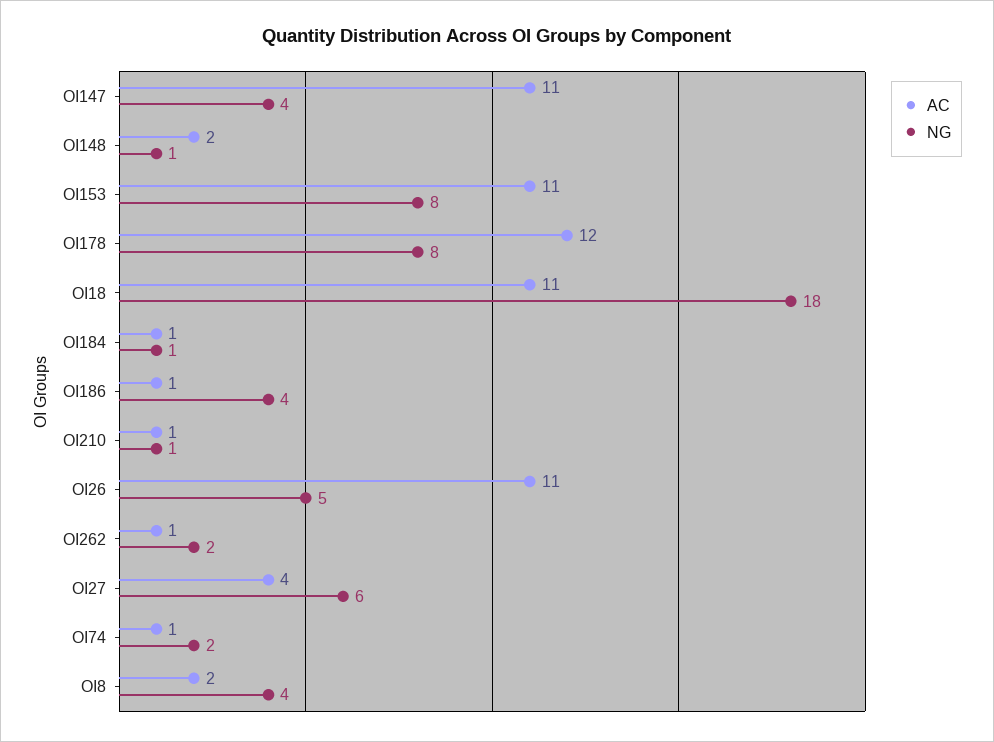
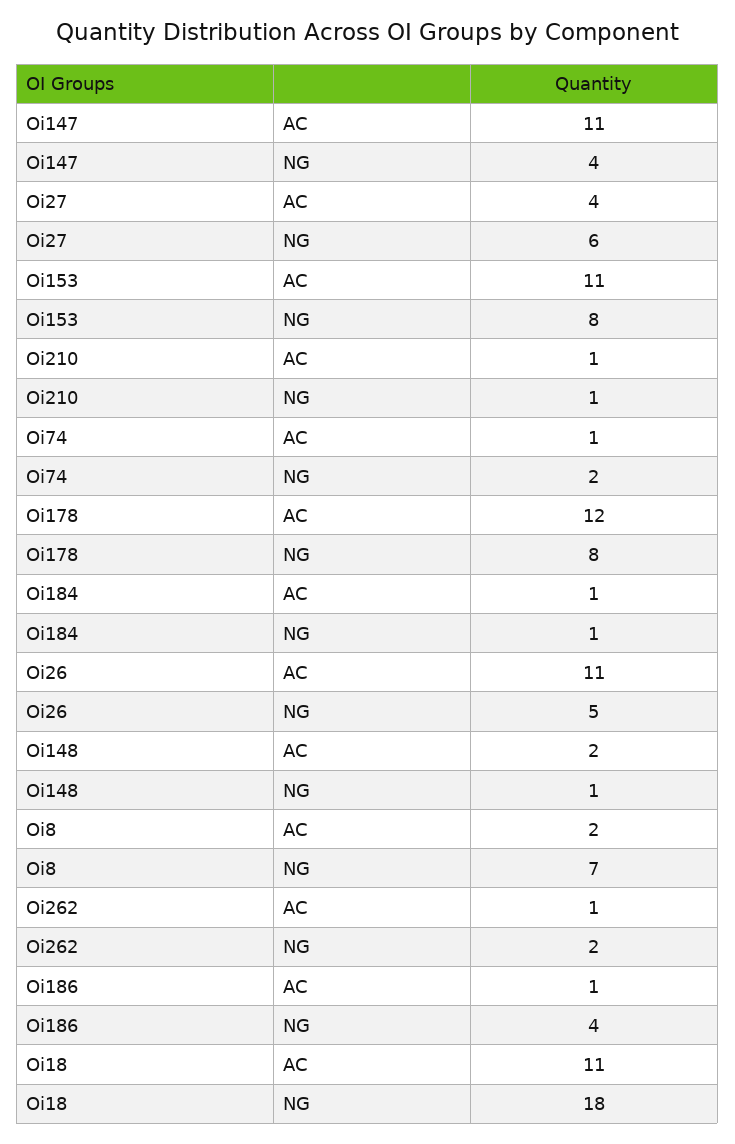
  {
    "AC": {
      "OI147": 11,
      "OI148": 2,
      "OI153": 11,
      "OI178": 12,
      "OI18": 11,
      "OI184": 1,
      "OI186": 1,
      "OI210": 1,
      "OI26": 11,
      "OI262": 1,
      "OI27": 4,
      "OI74": 1,
      "OI8": 2
    },
    "NG": {
      "OI147": 4,
      "OI148": 1,
      "OI153": 8,
      "OI178": 8,
      "OI18": 18,
      "OI184": 1,
      "OI186": 4,
      "OI210": 1,
      "OI26": 5,
      "OI262": 2,
      "OI27": 6,
      "OI74": 2,
-     "OI8": 4
+     "OI8": 7
    }
  }

